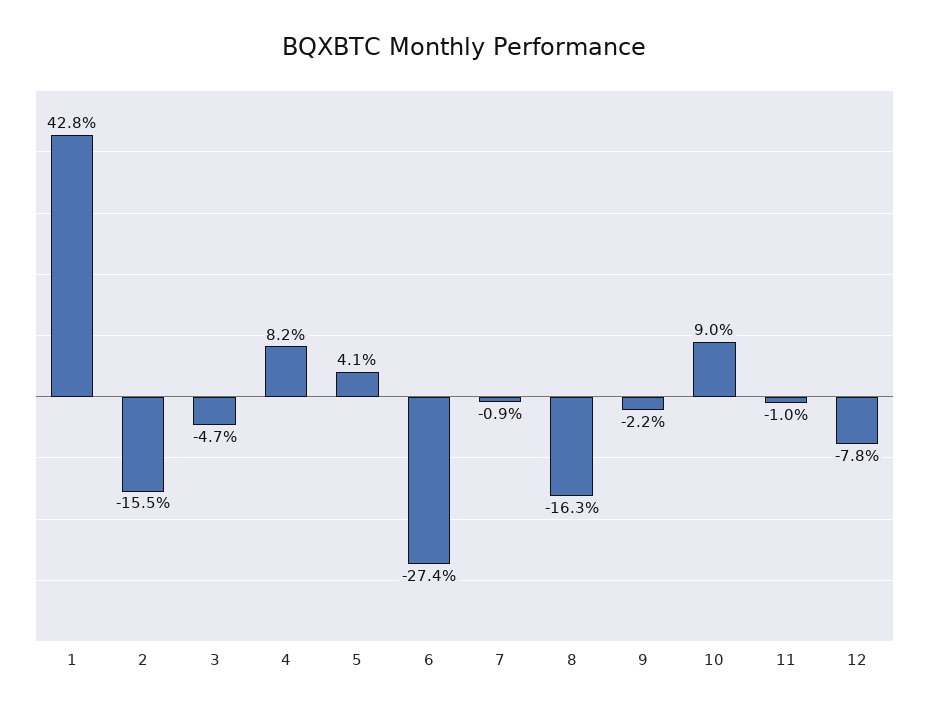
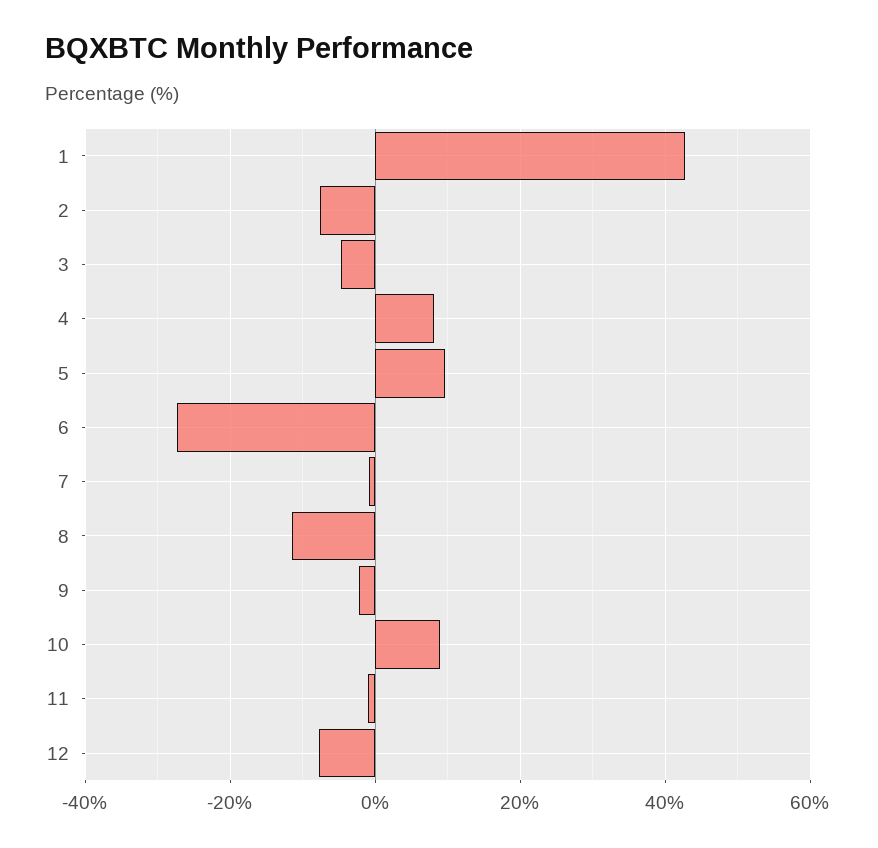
  {
    "1": 42.8,
-   "2": -15.5,
+   "2": -8,
    "3": -4.7,
    "4": 8.2,
-   "5": 4.1,
+   "5": 10,
    "6": -27.4,
    "7": -0.9,
-   "8": -16.3,
+   "8": -12,
    "9": -2.2,
    "10": 9,
    "11": -1,
    "12": -7.8
  }

